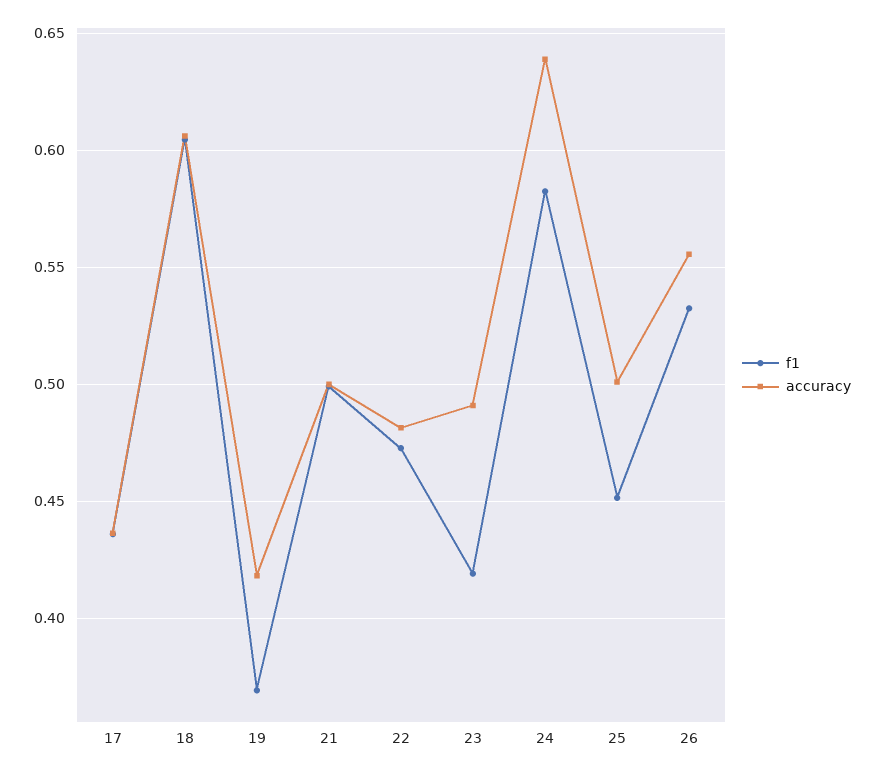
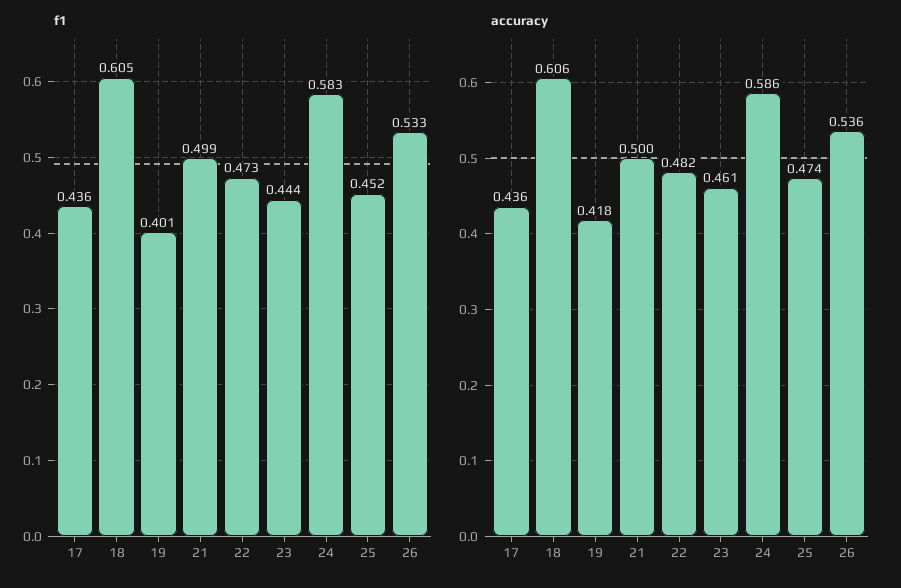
  {
    "f1": {
      "17": 0.436,
      "18": 0.605,
-     "19": 0.37,
+     "19": 0.401,
      "21": 0.499,
      "22": 0.473,
-     "23": 0.42,
+     "23": 0.444,
      "24": 0.583,
      "25": 0.452,
      "26": 0.533
    },
    "accuracy": {
      "17": 0.436,
      "18": 0.606,
      "19": 0.418,
      "21": 0.5,
      "22": 0.482,
-     "23": 0.49,
+     "23": 0.461,
-     "24": 0.64,
+     "24": 0.586,
-     "25": 0.5,
+     "25": 0.474,
-     "26": 0.555
+     "26": 0.536
    }
  }

